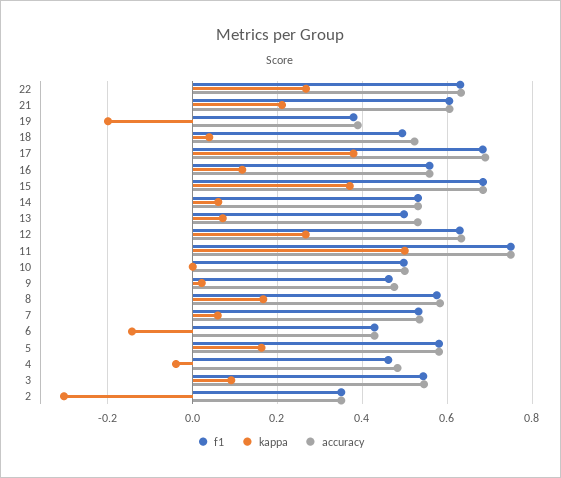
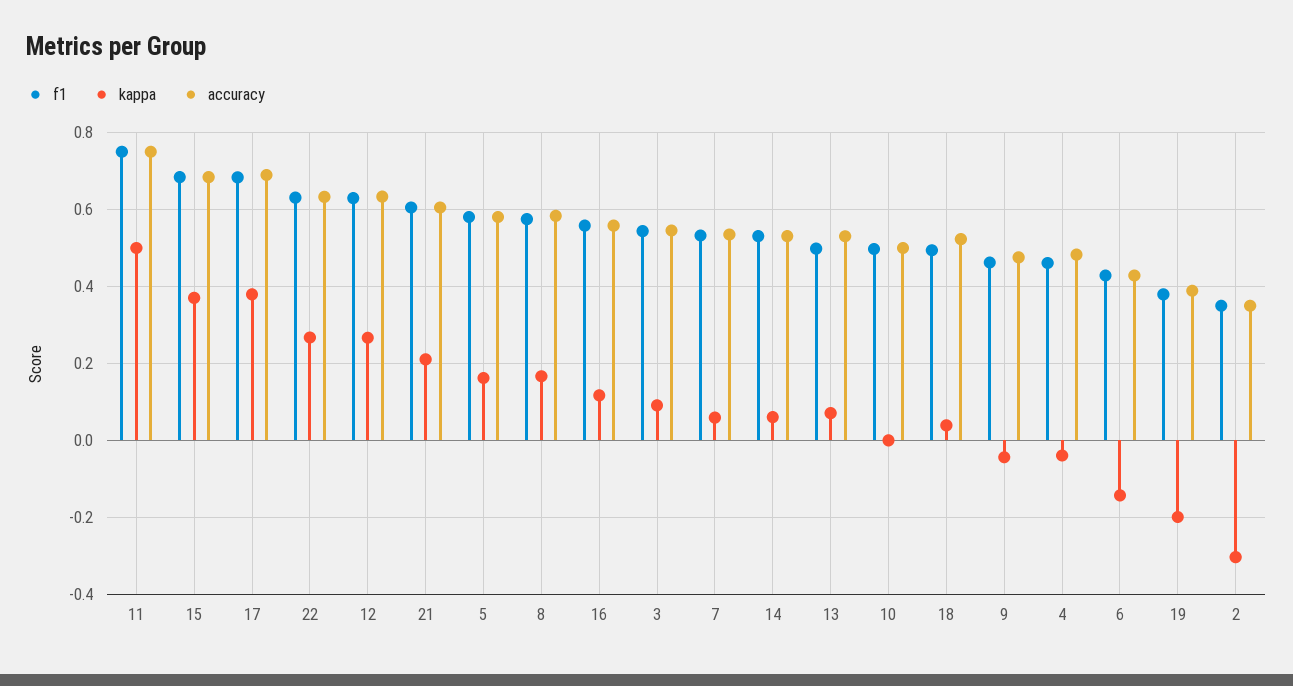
  {
    "f1": {
      "22": 0.64,
      "21": 0.6,
      "19": 0.38,
      "18": 0.5,
      "17": 0.68,
      "16": 0.56,
      "15": 0.68,
      "14": 0.54,
      "13": 0.5,
      "12": 0.62,
      "11": 0.76,
      "10": 0.5,
      "9": 0.46,
      "8": 0.58,
      "7": 0.54,
      "6": 0.42,
      "5": 0.58,
      "4": 0.46,
      "3": 0.54,
      "2": 0.36
    },
    "kappa": {
      "22": 0.26,
      "21": 0.22,
      "19": -0.2,
      "18": 0.04,
      "17": 0.38,
      "16": 0.12,
      "15": 0.38,
      "14": 0.06,
      "13": 0.08,
      "12": 0.26,
      "11": 0.5,
      "10": 0,
-     "9": 0.02,
+     "9": -0.04,
      "8": 0.16,
      "7": 0.06,
      "6": -0.14,
      "5": 0.16,
      "4": -0.04,
      "3": 0.1,
      "2": -0.3
    },
    "accuracy": {
      "22": 0.64,
      "21": 0.6,
      "19": 0.38,
      "18": 0.52,
      "17": 0.68,
      "16": 0.56,
      "15": 0.68,
      "14": 0.54,
      "13": 0.54,
      "12": 0.64,
      "11": 0.76,
      "10": 0.5,
      "9": 0.48,
      "8": 0.58,
      "7": 0.54,
      "6": 0.42,
      "5": 0.58,
      "4": 0.48,
      "3": 0.54,
      "2": 0.36
    }
  }

